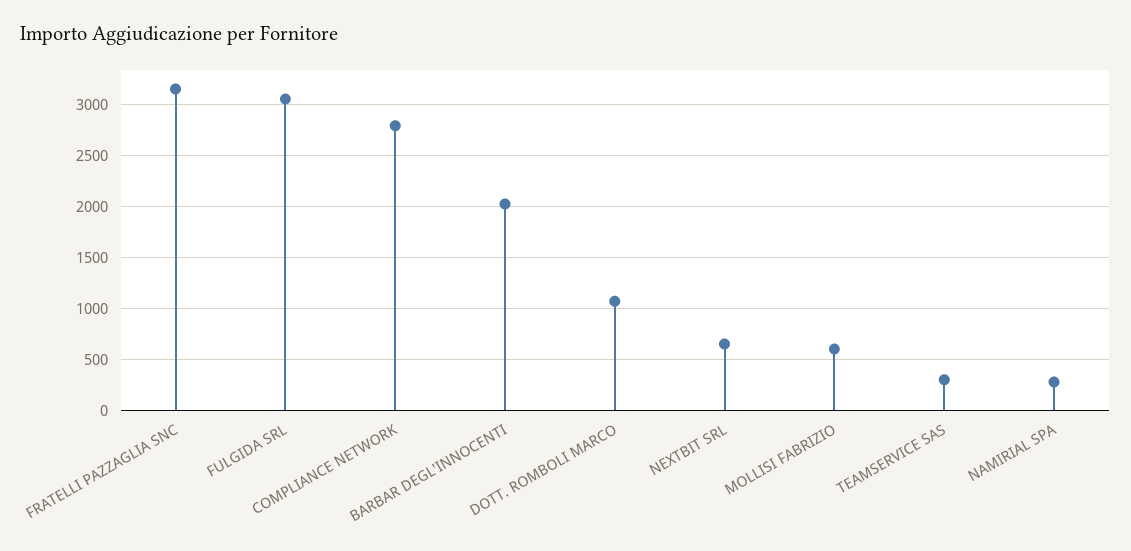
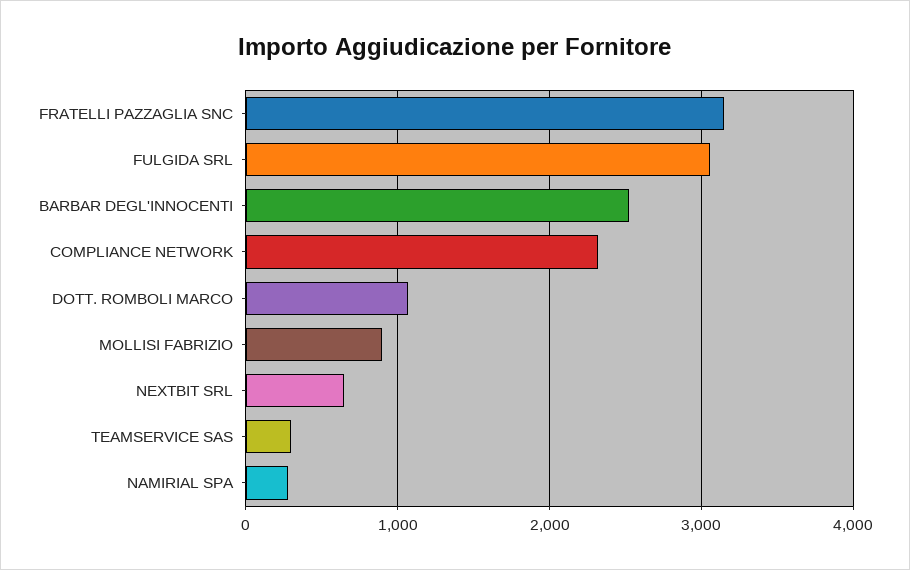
  {
    "FRATELLI PAZZAGLIA SNC": 3200,
    "FULGIDA SRL": 3100,
-   "COMPLIANCE NETWORK": 2800,
+   "COMPLIANCE NETWORK": 2300,
-   "BARBAR DEGL'INNOCENTI": 2000,
+   "BARBAR DEGL'INNOCENTI": 2500,
    "DOTT. ROMBOLI MARCO": 1100,
    "NEXTBIT SRL": 700,
-   "MOLLISI FABRIZIO": 600,
+   "MOLLISI FABRIZIO": 900,
    "TEAMSERVICE SAS": 300,
    "NAMIRIAL SPA": 300
  }

